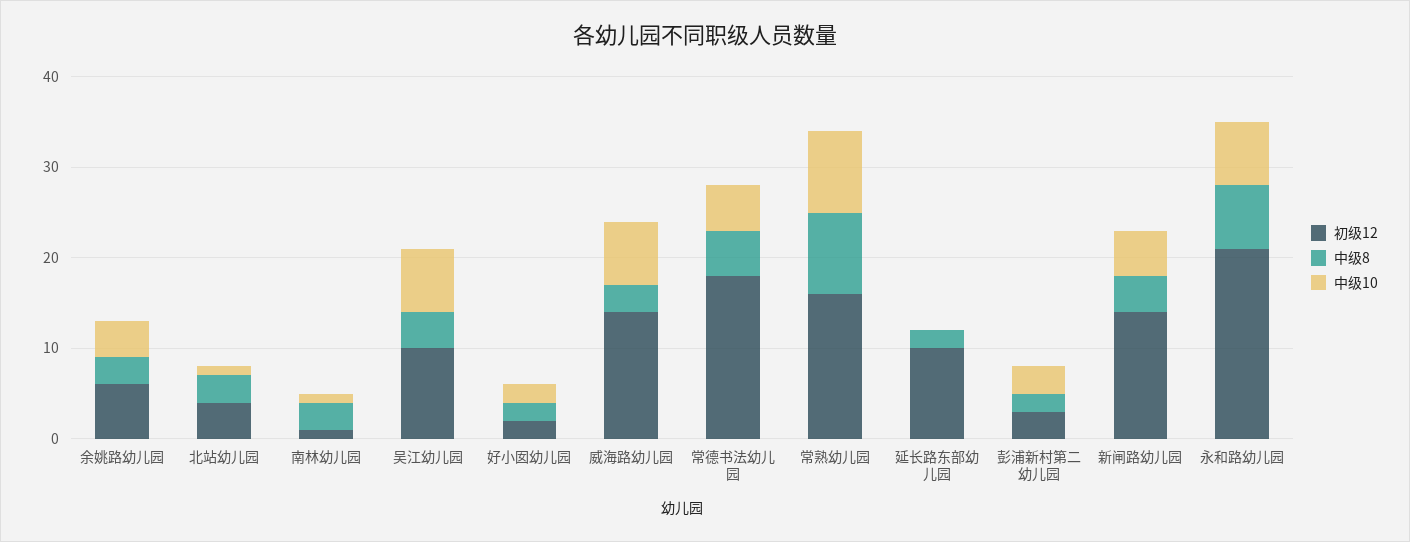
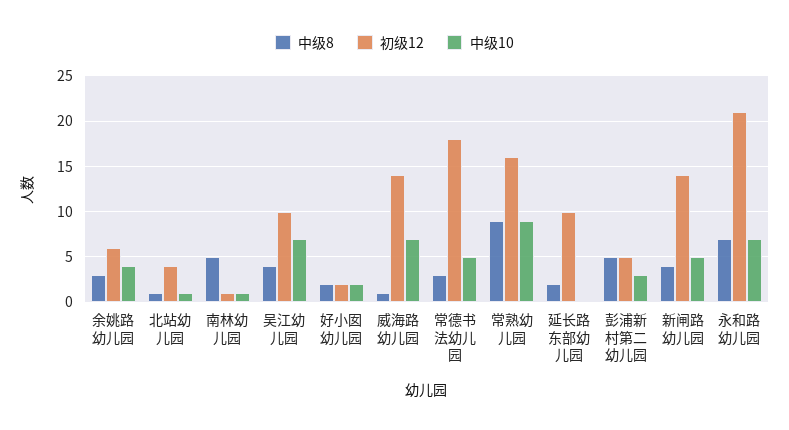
  {
    "初级12": {
      "余姚路幼儿园": 6,
      "北站幼儿园": 4,
      "南林幼儿园": 1,
      "吴江幼儿园": 10,
      "好小囡幼儿园": 2,
      "威海路幼儿园": 14,
      "常德书法幼儿园": 18,
      "常熟幼儿园": 16,
      "延长路东部幼儿园": 10,
-     "彭浦新村第二幼儿园": 3,
+     "彭浦新村第二幼儿园": 5,
      "新闸路幼儿园": 14,
      "永和路幼儿园": 21
    },
    "中级8": {
      "余姚路幼儿园": 3,
-     "北站幼儿园": 3,
+     "北站幼儿园": 1,
-     "南林幼儿园": 3,
+     "南林幼儿园": 5,
      "吴江幼儿园": 4,
      "好小囡幼儿园": 2,
-     "威海路幼儿园": 3,
+     "威海路幼儿园": 1,
-     "常德书法幼儿园": 5,
+     "常德书法幼儿园": 3,
      "常熟幼儿园": 9,
      "延长路东部幼儿园": 2,
-     "彭浦新村第二幼儿园": 2,
+     "彭浦新村第二幼儿园": 5,
      "新闸路幼儿园": 4,
      "永和路幼儿园": 7
    },
    "中级10": {
      "余姚路幼儿园": 4,
      "北站幼儿园": 1,
      "南林幼儿园": 1,
      "吴江幼儿园": 7,
      "好小囡幼儿园": 2,
      "威海路幼儿园": 7,
      "常德书法幼儿园": 5,
      "常熟幼儿园": 9,
      "延长路东部幼儿园": 0,
      "彭浦新村第二幼儿园": 3,
      "新闸路幼儿园": 5,
      "永和路幼儿园": 7
    }
  }

